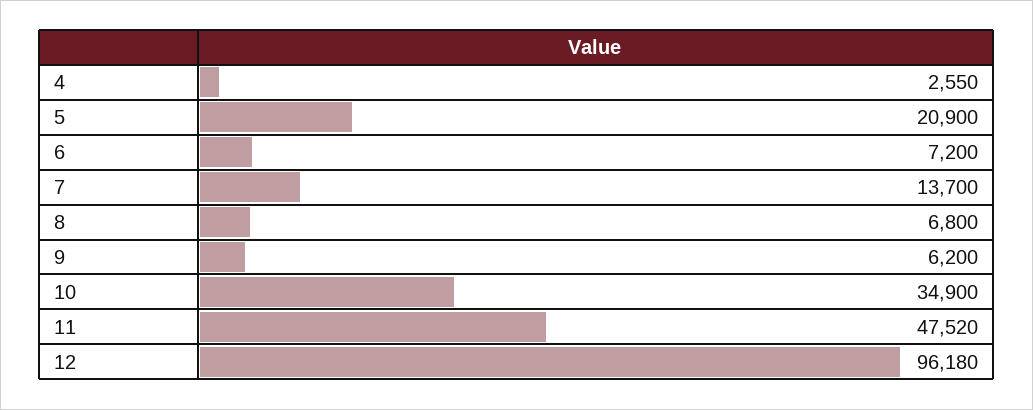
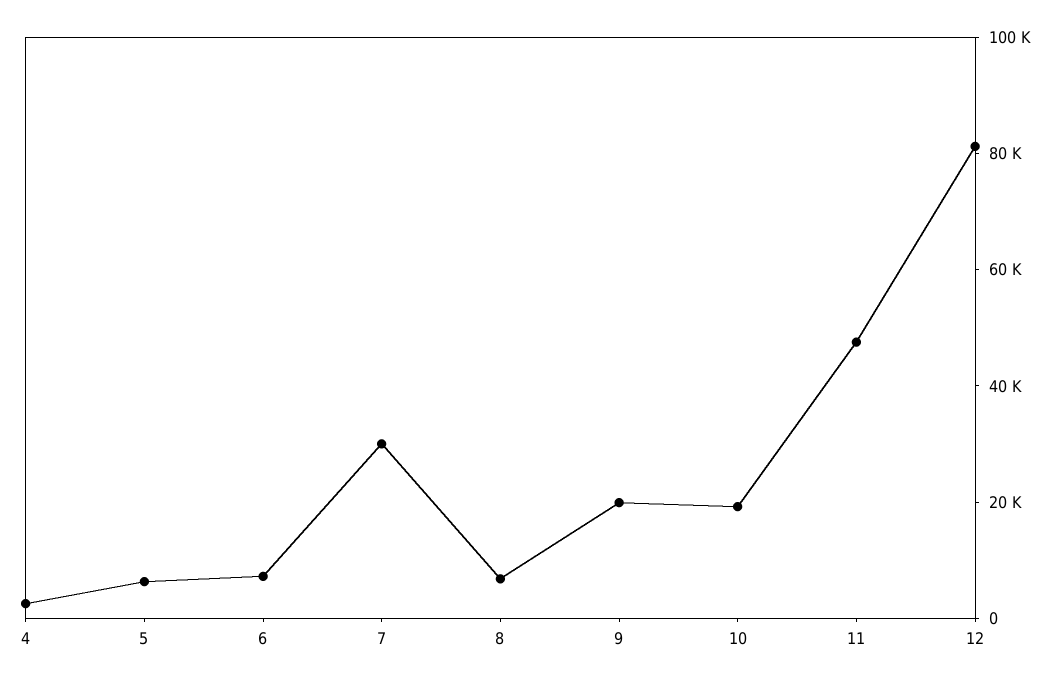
  {
    "4": 2550,
-   "5": 20900,
+   "5": 5000,
    "6": 7200,
-   "7": 13700,
+   "7": 30000,
    "8": 6800,
-   "9": 6200,
+   "9": 20000,
-   "10": 34900,
+   "10": 20000,
    "11": 47520,
-   "12": 96180
+   "12": 80000
  }

